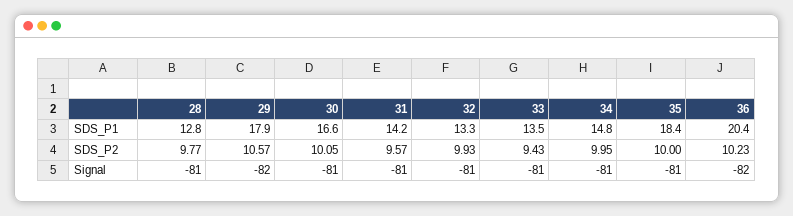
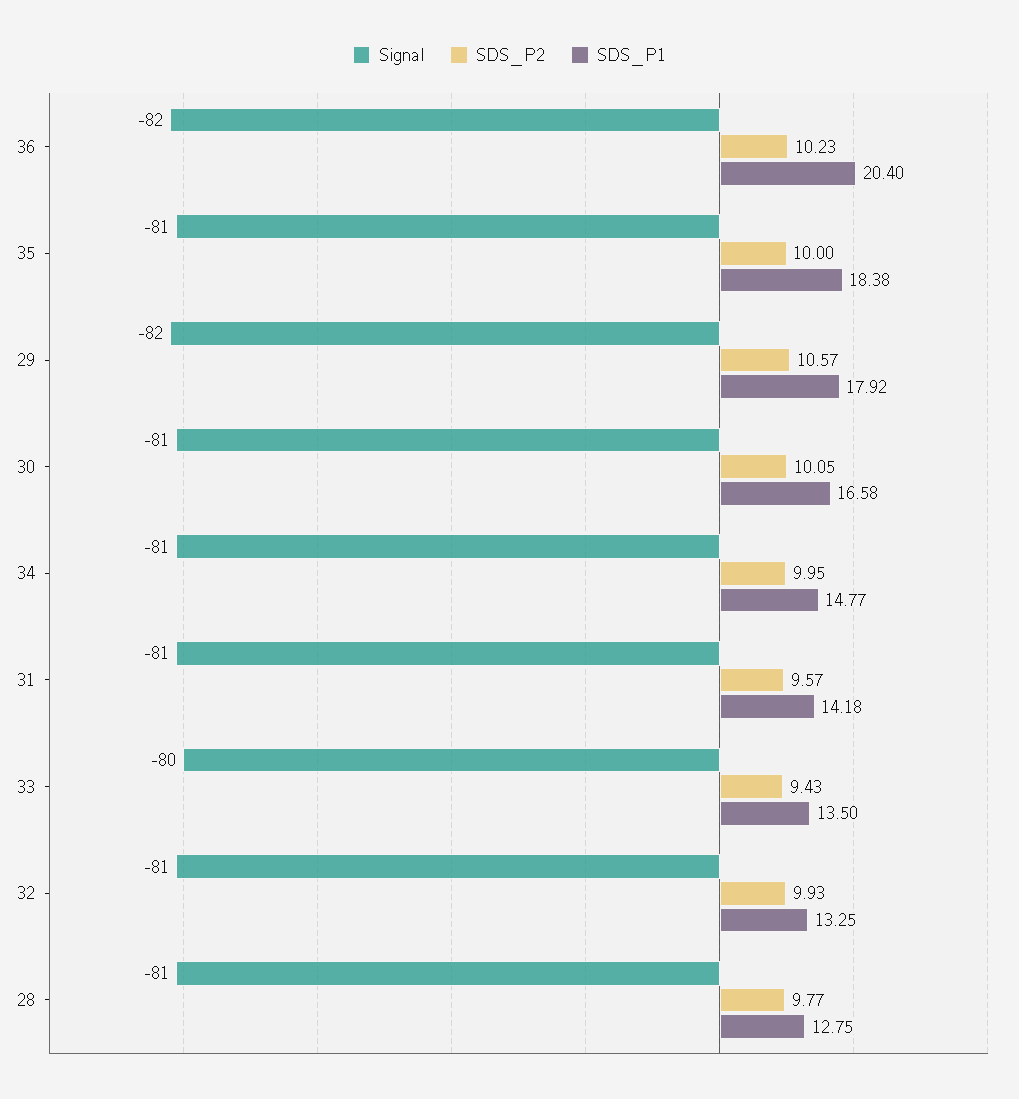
  {
    "SDS_P1": {
      "28": 12.75,
      "29": 17.92,
      "30": 16.58,
      "31": 14.18,
      "32": 13.25,
      "33": 13.5,
      "34": 14.77,
      "35": 18.38,
      "36": 20.4
    },
    "SDS_P2": {
      "28": 9.77,
      "29": 10.57,
      "30": 10.05,
      "31": 9.57,
      "32": 9.93,
      "33": 9.43,
      "34": 9.95,
      "35": 10,
      "36": 10.23
    },
    "Signal": {
      "28": -81,
      "29": -82,
      "30": -81,
      "31": -81,
      "32": -81,
-     "33": -81,
+     "33": -80,
      "34": -81,
      "35": -81,
      "36": -82
    }
  }

